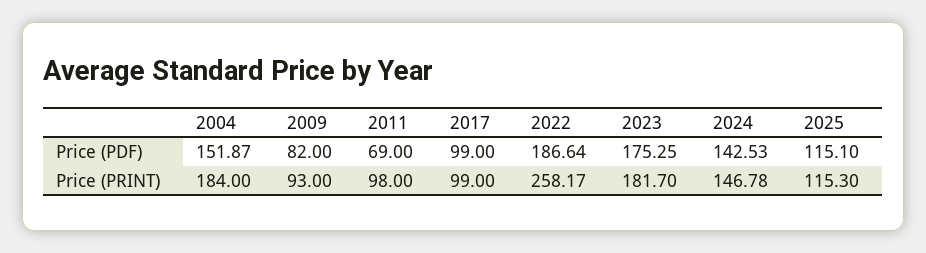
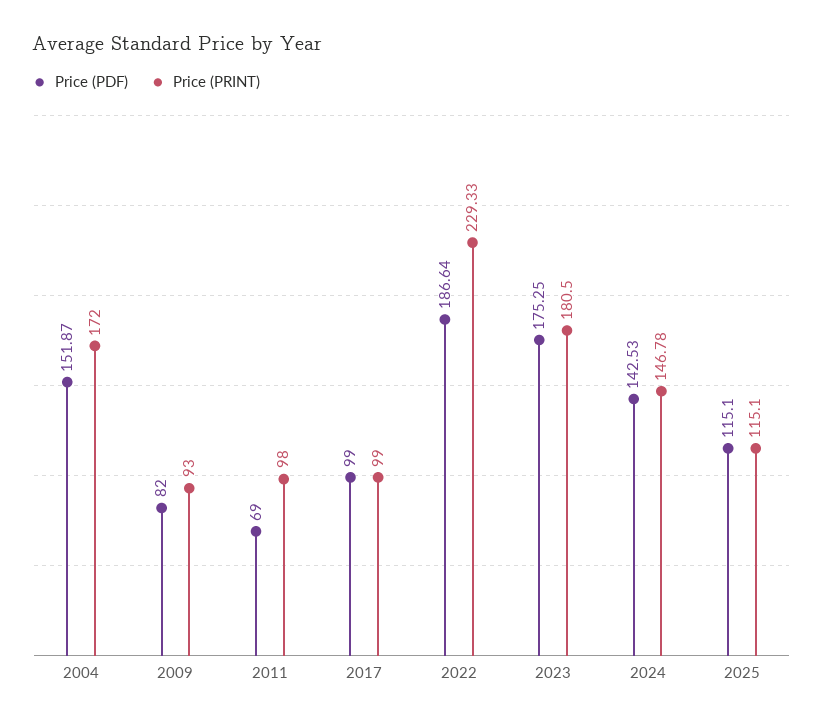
  {
    "Price (PDF)": {
      "2004": 151.87,
      "2009": 82,
      "2011": 69,
      "2017": 99,
      "2022": 186.64,
      "2023": 175.25,
      "2024": 142.53,
      "2025": 115.1
    },
    "Price (PRINT)": {
-     "2004": 184,
+     "2004": 172,
      "2009": 93,
      "2011": 98,
      "2017": 99,
-     "2022": 258.17,
+     "2022": 229.33,
-     "2023": 181.7,
+     "2023": 180.5,
      "2024": 146.78,
-     "2025": 115.3
+     "2025": 115.1
    }
  }

